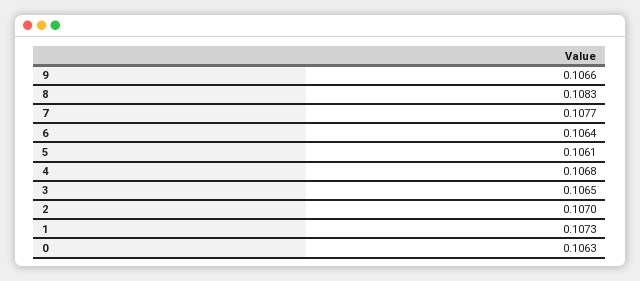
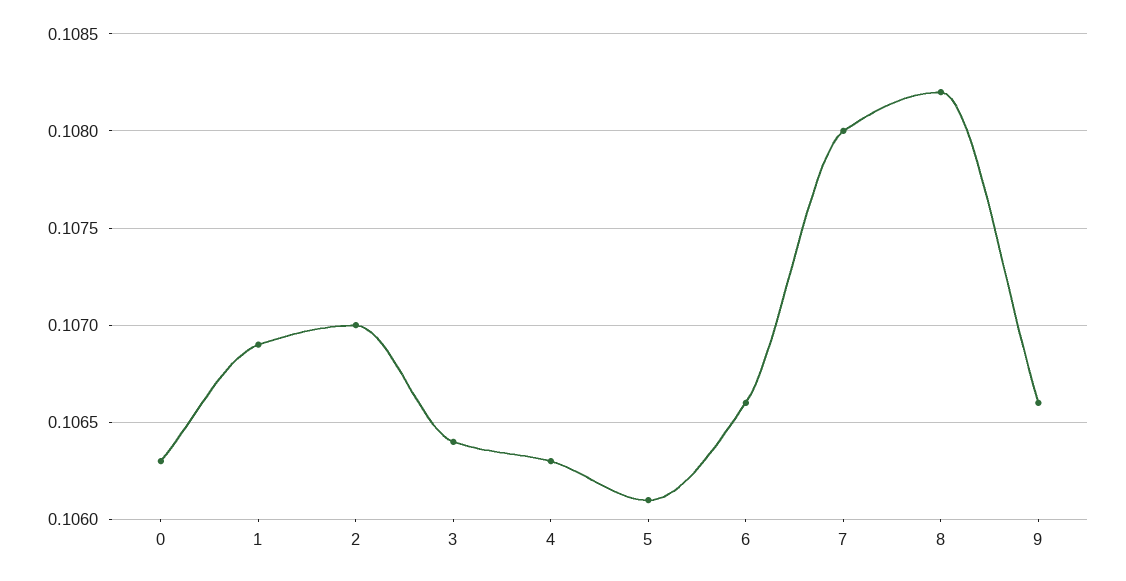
  {
    "9": 0.1066,
-   "8": 0.1083,
+   "8": 0.1082,
-   "7": 0.1077,
+   "7": 0.108,
-   "6": 0.1064,
+   "6": 0.1066,
    "5": 0.1061,
-   "4": 0.1068,
+   "4": 0.1063,
-   "3": 0.1065,
+   "3": 0.1064,
    "2": 0.107,
-   "1": 0.1073,
+   "1": 0.1069,
    "0": 0.1063
  }

